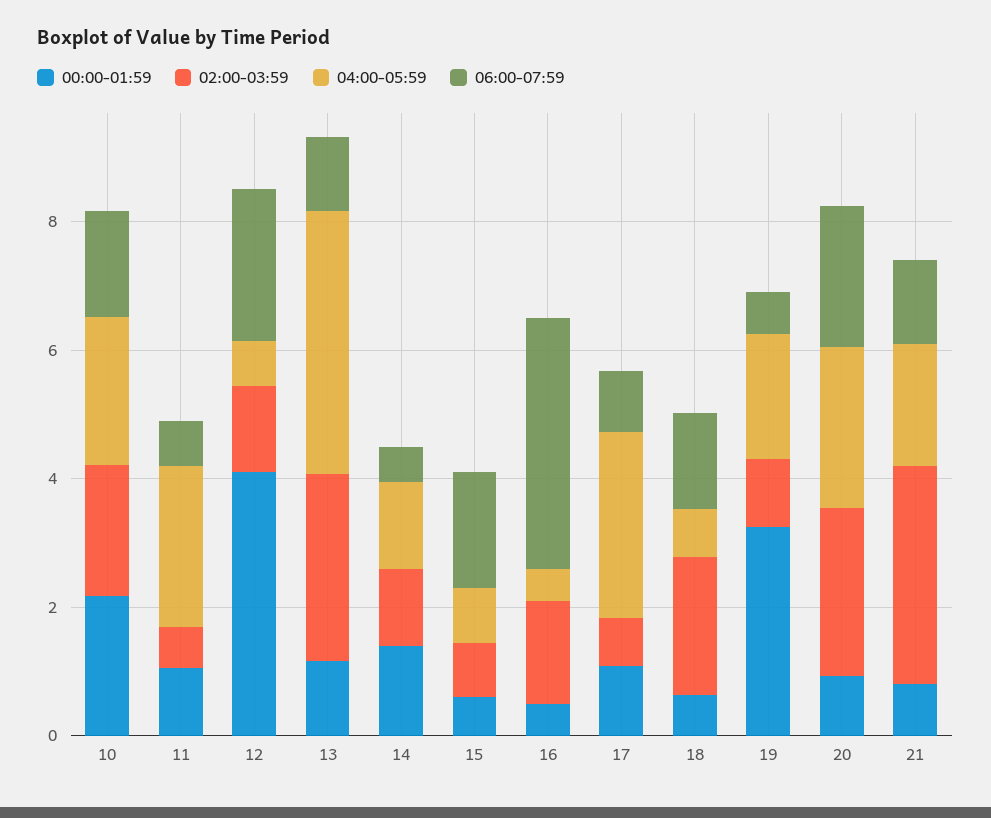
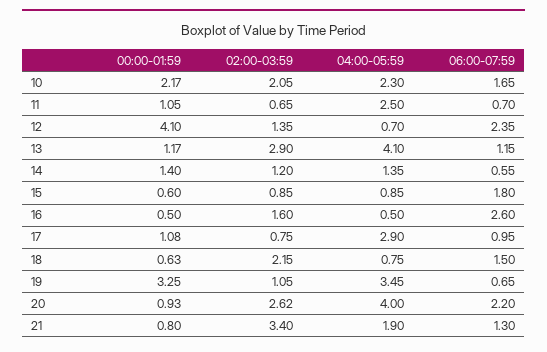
  {
    "00:00-01:59": {
      "10": 2.17,
      "11": 1.05,
      "12": 4.1,
      "13": 1.17,
      "14": 1.4,
      "15": 0.6,
      "16": 0.5,
      "17": 1.08,
      "18": 0.63,
      "19": 3.25,
      "20": 0.93,
      "21": 0.8
    },
    "02:00-03:59": {
      "10": 2.05,
      "11": 0.65,
      "12": 1.35,
      "13": 2.9,
      "14": 1.2,
      "15": 0.85,
      "16": 1.6,
      "17": 0.75,
      "18": 2.15,
      "19": 1.05,
      "20": 2.62,
      "21": 3.4
    },
    "04:00-05:59": {
      "10": 2.3,
      "11": 2.5,
      "12": 0.7,
      "13": 4.1,
      "14": 1.35,
      "15": 0.85,
      "16": 0.5,
      "17": 2.9,
      "18": 0.75,
-     "19": 2,
+     "19": 3.45,
-     "20": 2.5,
+     "20": 4,
      "21": 1.9
    },
    "06:00-07:59": {
      "10": 1.65,
      "11": 0.7,
      "12": 2.35,
      "13": 1.15,
      "14": 0.55,
      "15": 1.8,
-     "16": 4,
+     "16": 2.6,
      "17": 0.95,
      "18": 1.5,
      "19": 0.65,
      "20": 2.2,
      "21": 1.3
    }
  }

